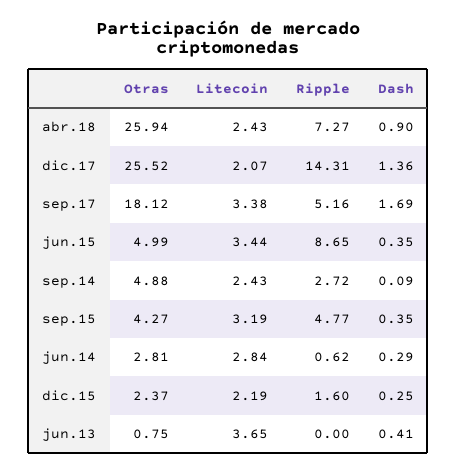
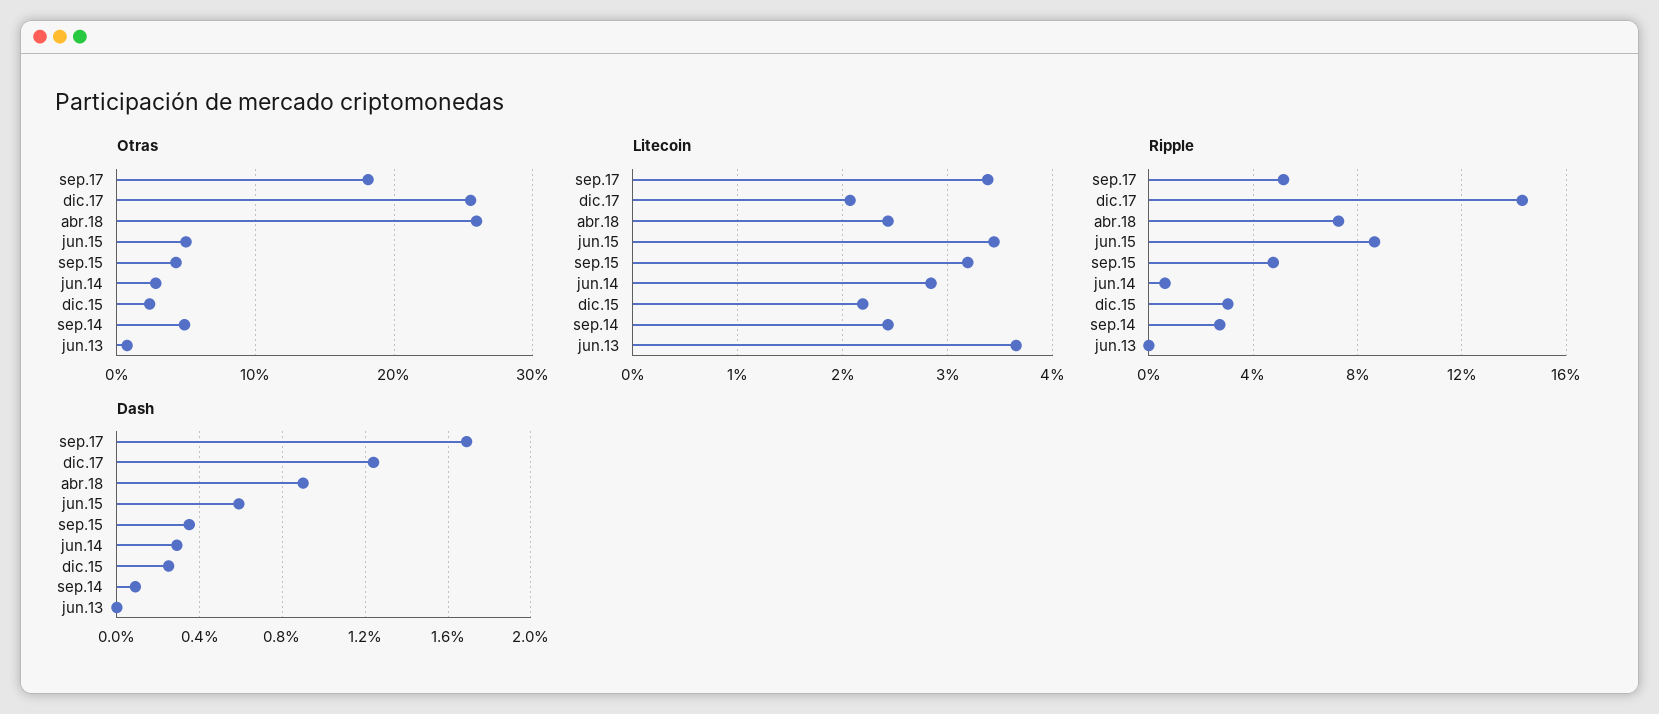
  {
    "Otras": {
      "abr.18": 25.94,
      "dic.17": 25.52,
      "sep.17": 18.12,
      "jun.15": 4.99,
      "sep.14": 4.88,
      "sep.15": 4.27,
      "jun.14": 2.81,
      "dic.15": 2.37,
      "jun.13": 0.75
    },
    "Litecoin": {
      "abr.18": 2.43,
      "dic.17": 2.07,
      "sep.17": 3.38,
      "jun.15": 3.44,
      "sep.14": 2.43,
      "sep.15": 3.19,
      "jun.14": 2.84,
      "dic.15": 2.19,
      "jun.13": 3.65
    },
    "Ripple": {
      "abr.18": 7.27,
      "dic.17": 14.31,
      "sep.17": 5.16,
      "jun.15": 8.65,
      "sep.14": 2.72,
      "sep.15": 4.77,
      "jun.14": 0.62,
-     "dic.15": 1.6,
+     "dic.15": 3,
      "jun.13": 0
    },
    "Dash": {
      "abr.18": 0.9,
-     "dic.17": 1.36,
+     "dic.17": 1.25,
      "sep.17": 1.69,
-     "jun.15": 0.35,
+     "jun.15": 0.6,
      "sep.14": 0.09,
      "sep.15": 0.35,
      "jun.14": 0.29,
      "dic.15": 0.25,
-     "jun.13": 0.41
+     "jun.13": 0
    }
  }

